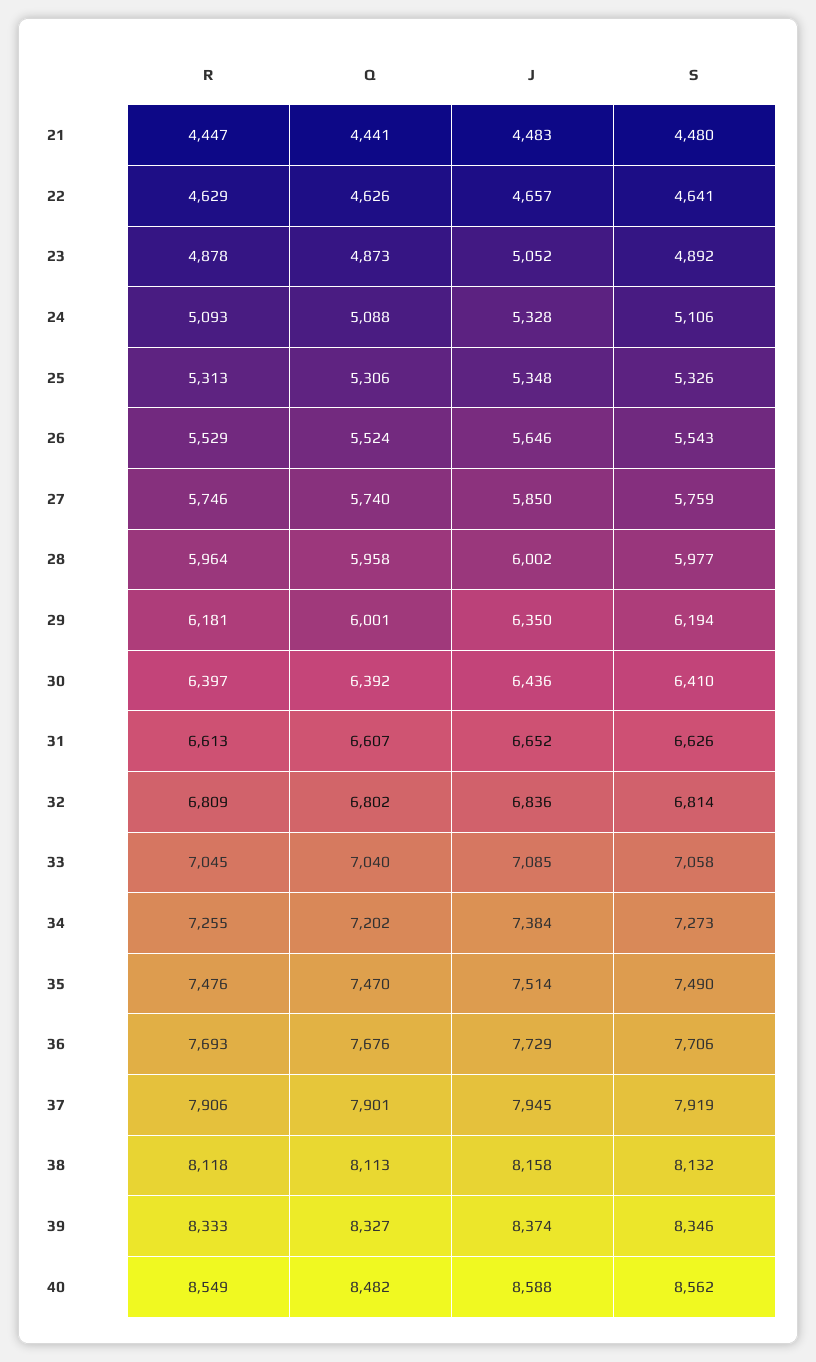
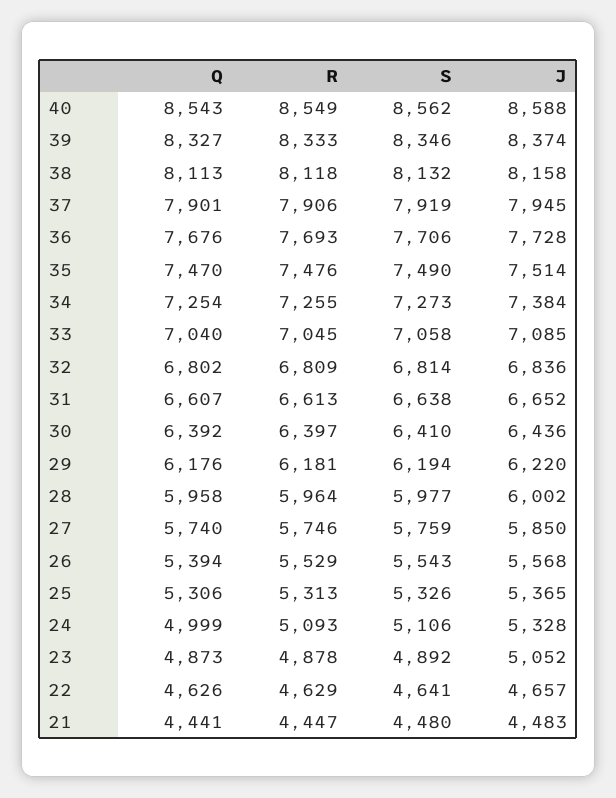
  {
    "R": {
      "21": 4447,
      "22": 4629,
      "23": 4878,
      "24": 5093,
      "25": 5313,
      "26": 5529,
      "27": 5746,
      "28": 5964,
      "29": 6181,
      "30": 6397,
      "31": 6613,
      "32": 6809,
      "33": 7045,
      "34": 7255,
      "35": 7476,
      "36": 7693,
      "37": 7906,
      "38": 8118,
      "39": 8333,
      "40": 8549
    },
    "Q": {
      "21": 4441,
      "22": 4626,
      "23": 4873,
-     "24": 5088,
+     "24": 4999,
      "25": 5306,
-     "26": 5524,
+     "26": 5394,
      "27": 5740,
      "28": 5958,
-     "29": 6001,
+     "29": 6176,
      "30": 6392,
      "31": 6607,
      "32": 6802,
      "33": 7040,
-     "34": 7202,
+     "34": 7254,
      "35": 7470,
      "36": 7676,
      "37": 7901,
      "38": 8113,
      "39": 8327,
-     "40": 8482
+     "40": 8543
    },
    "J": {
      "21": 4483,
      "22": 4657,
      "23": 5052,
      "24": 5328,
-     "25": 5348,
+     "25": 5365,
-     "26": 5646,
+     "26": 5568,
      "27": 5850,
      "28": 6002,
-     "29": 6350,
+     "29": 6220,
      "30": 6436,
      "31": 6652,
      "32": 6836,
      "33": 7085,
      "34": 7384,
      "35": 7514,
-     "36": 7729,
+     "36": 7728,
      "37": 7945,
      "38": 8158,
      "39": 8374,
      "40": 8588
    },
    "S": {
      "21": 4480,
      "22": 4641,
      "23": 4892,
      "24": 5106,
      "25": 5326,
      "26": 5543,
      "27": 5759,
      "28": 5977,
      "29": 6194,
      "30": 6410,
-     "31": 6626,
+     "31": 6638,
      "32": 6814,
      "33": 7058,
      "34": 7273,
      "35": 7490,
      "36": 7706,
      "37": 7919,
      "38": 8132,
      "39": 8346,
      "40": 8562
    }
  }

